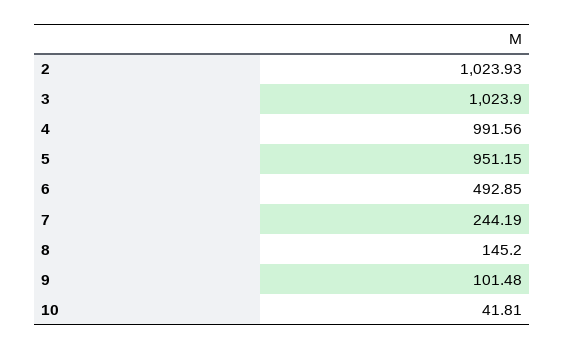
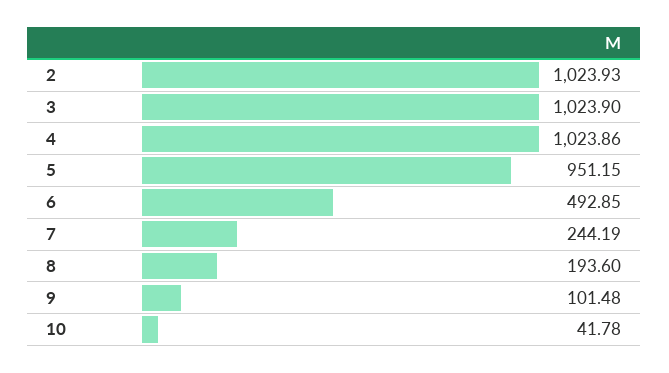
  {
    "2": 1023.93,
    "3": 1023.9,
-   "4": 991.56,
+   "4": 1023.86,
    "5": 951.15,
    "6": 492.85,
    "7": 244.19,
-   "8": 145.2,
+   "8": 193.6,
    "9": 101.48,
-   "10": 41.81
+   "10": 41.78
  }

